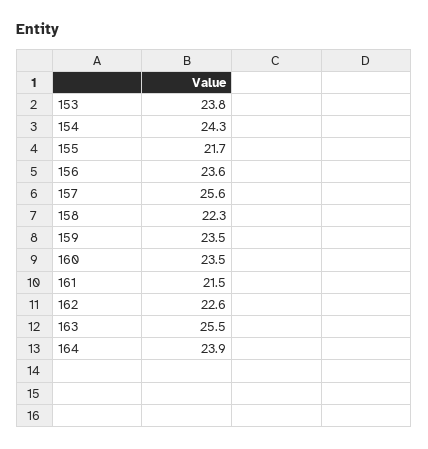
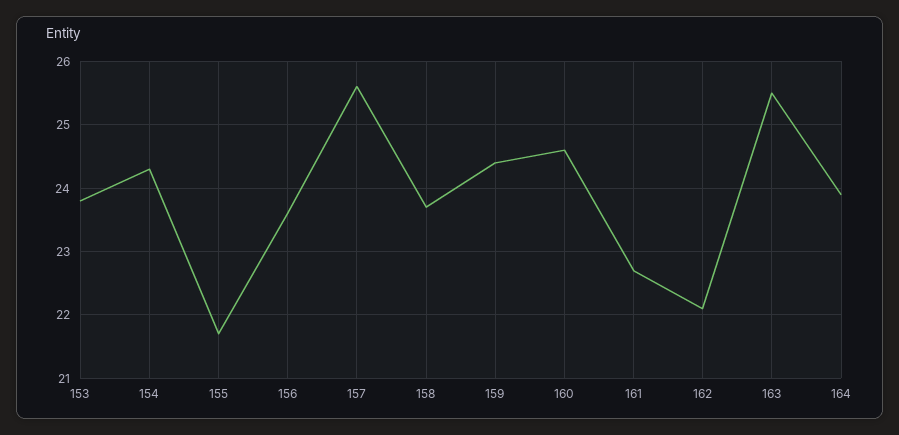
  {
    "153": 23.8,
    "154": 24.3,
    "155": 21.7,
    "156": 23.6,
    "157": 25.6,
-   "158": 22.3,
+   "158": 23.7,
-   "159": 23.5,
+   "159": 24.4,
-   "160": 23.5,
+   "160": 24.6,
-   "161": 21.5,
+   "161": 22.7,
-   "162": 22.6,
+   "162": 22.1,
    "163": 25.5,
    "164": 23.9
  }

